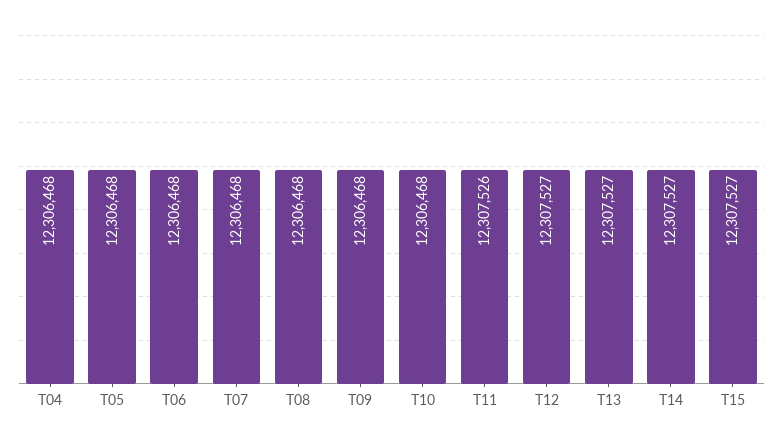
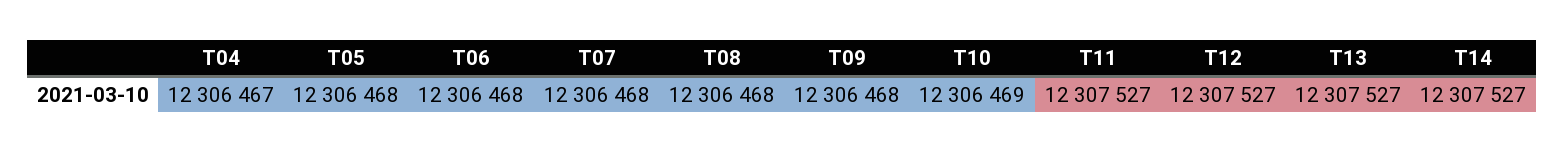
  {
-   "T04": 12306468,
+   "T04": 12306467,
    "T05": 12306468,
    "T06": 12306468,
    "T07": 12306468,
    "T08": 12306468,
    "T09": 12306468,
-   "T10": 12306468,
+   "T10": 12306469,
-   "T11": 12307526,
+   "T11": 12307527,
    "T12": 12307527,
    "T13": 12307527,
-   "T14": 12307527,
+   "T14": 12307527
-   "T15": 12307527
  }

